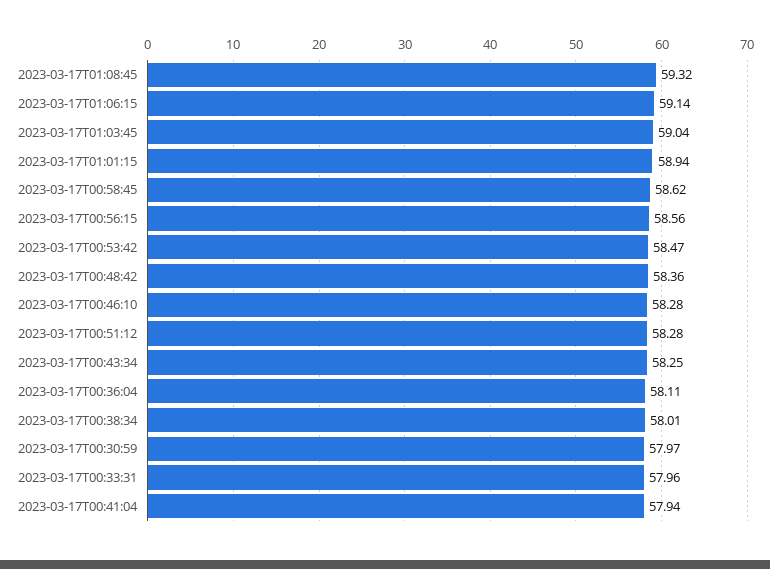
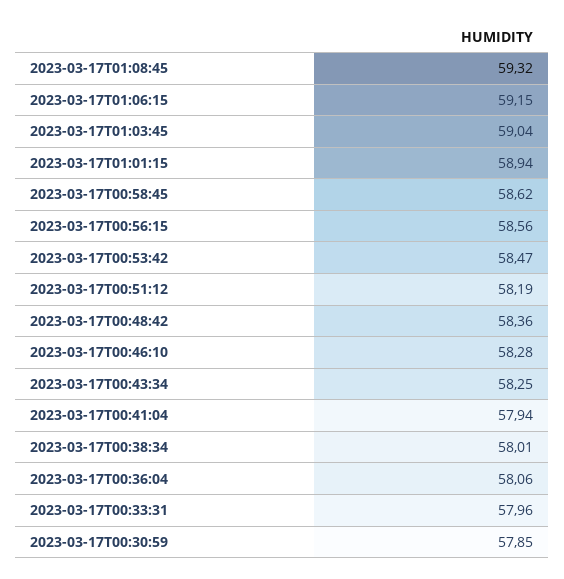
  {
    "2023-03-17T01:08:45": 59.32,
-   "2023-03-17T01:06:15": 59.14,
+   "2023-03-17T01:06:15": 59.15,
    "2023-03-17T01:03:45": 59.04,
    "2023-03-17T01:01:15": 58.94,
    "2023-03-17T00:58:45": 58.62,
    "2023-03-17T00:56:15": 58.56,
    "2023-03-17T00:53:42": 58.47,
    "2023-03-17T00:48:42": 58.36,
    "2023-03-17T00:46:10": 58.28,
-   "2023-03-17T00:51:12": 58.28,
+   "2023-03-17T00:51:12": 58.19,
    "2023-03-17T00:43:34": 58.25,
-   "2023-03-17T00:36:04": 58.11,
+   "2023-03-17T00:36:04": 58.06,
    "2023-03-17T00:38:34": 58.01,
-   "2023-03-17T00:30:59": 57.97,
+   "2023-03-17T00:30:59": 57.85,
    "2023-03-17T00:33:31": 57.96,
    "2023-03-17T00:41:04": 57.94
  }

